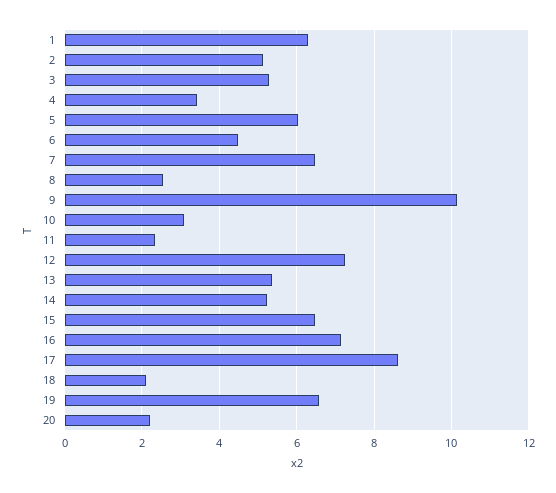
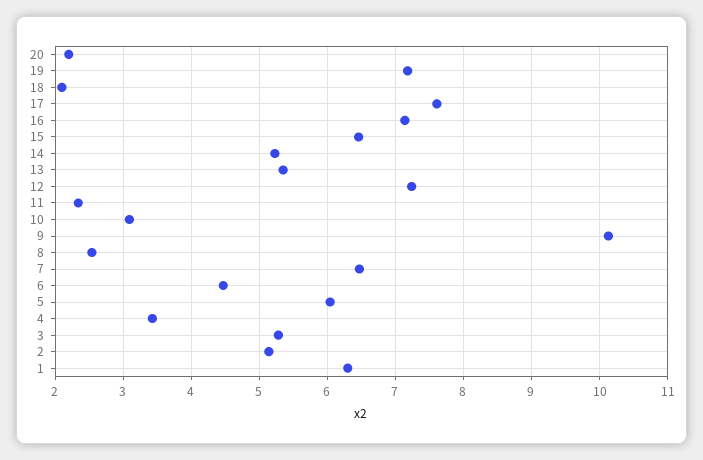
  {
    "1": 6.3,
    "2": 5.1,
    "3": 5.3,
    "4": 3.4,
    "5": 6,
    "6": 4.5,
    "7": 6.5,
    "8": 2.5,
    "9": 10.1,
    "10": 3.1,
    "11": 2.3,
    "12": 7.2,
    "13": 5.4,
    "14": 5.2,
    "15": 6.5,
    "16": 7.1,
-   "17": 8.6,
+   "17": 7.6,
    "18": 2.1,
-   "19": 6.6,
+   "19": 7.2,
    "20": 2.2
  }

